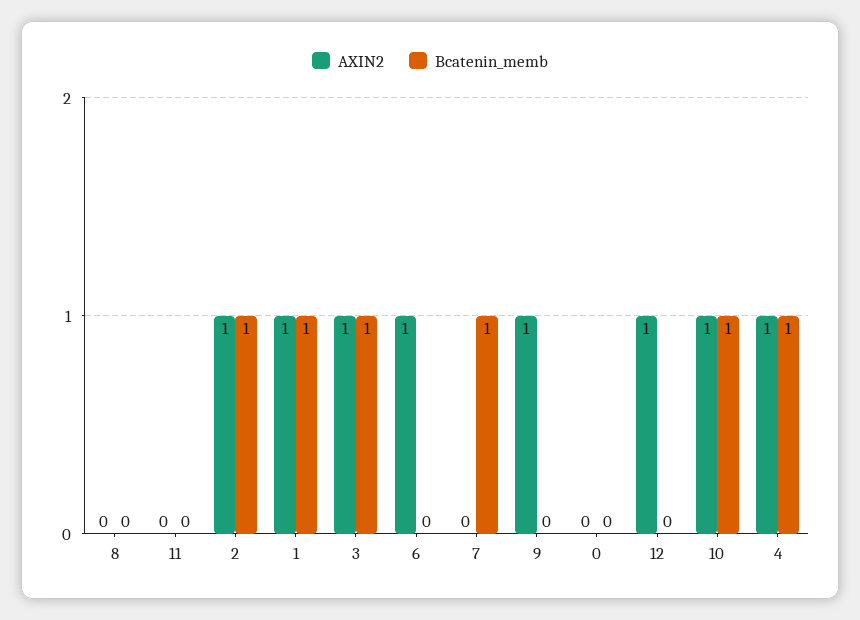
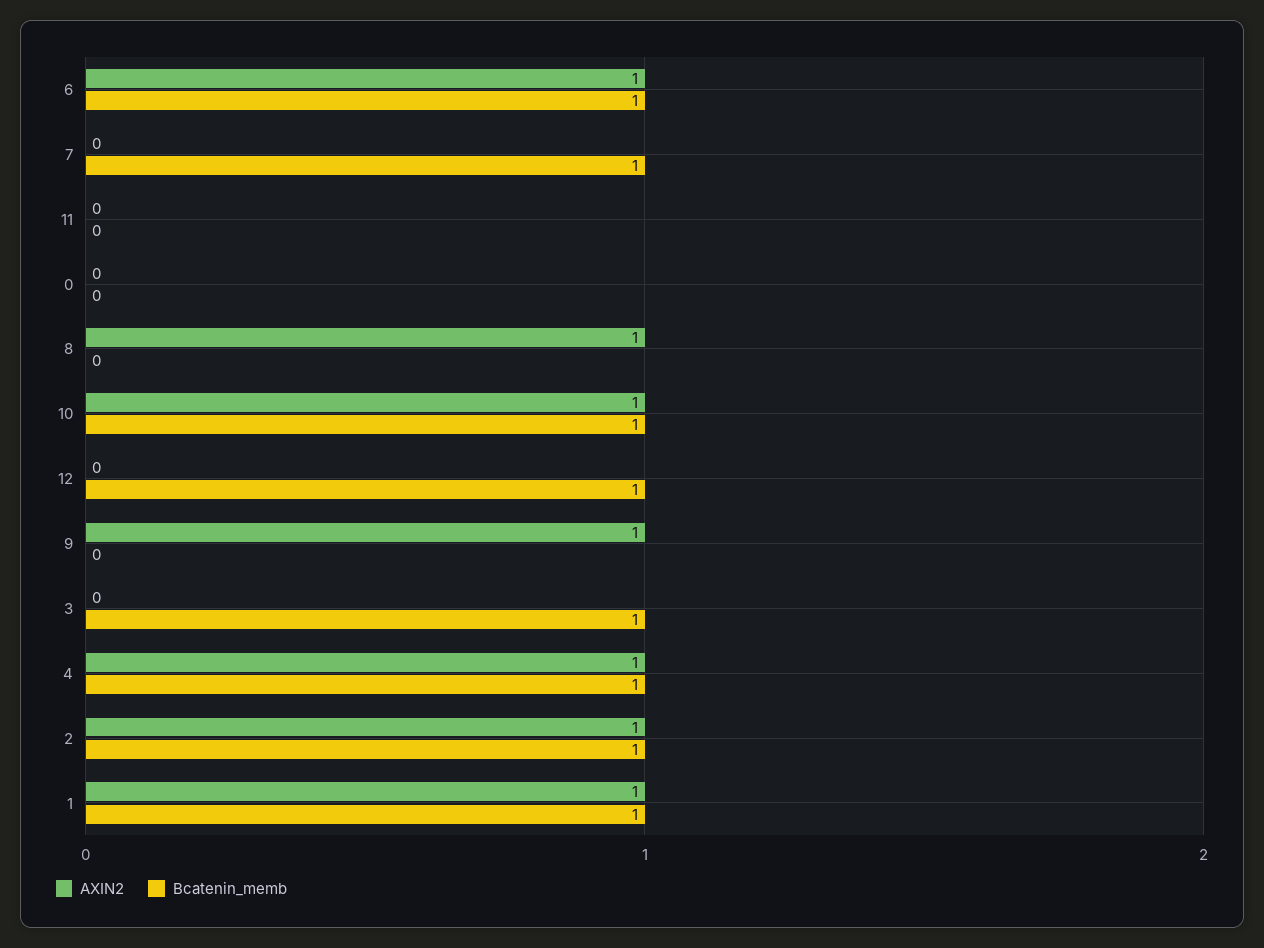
  {
    "AXIN2": {
-     "8": 0,
+     "8": 1,
      "11": 0,
      "2": 1,
      "1": 1,
-     "3": 1,
+     "3": 0,
      "6": 1,
      "7": 0,
      "9": 1,
      "0": 0,
-     "12": 1,
+     "12": 0,
      "10": 1,
      "4": 1
    },
    "Bcatenin_memb": {
      "8": 0,
      "11": 0,
      "2": 1,
      "1": 1,
      "3": 1,
-     "6": 0,
+     "6": 1,
      "7": 1,
      "9": 0,
      "0": 0,
-     "12": 0,
+     "12": 1,
      "10": 1,
      "4": 1
    }
  }

